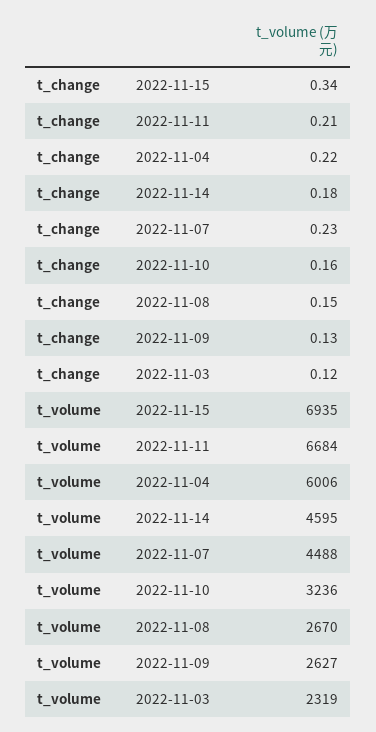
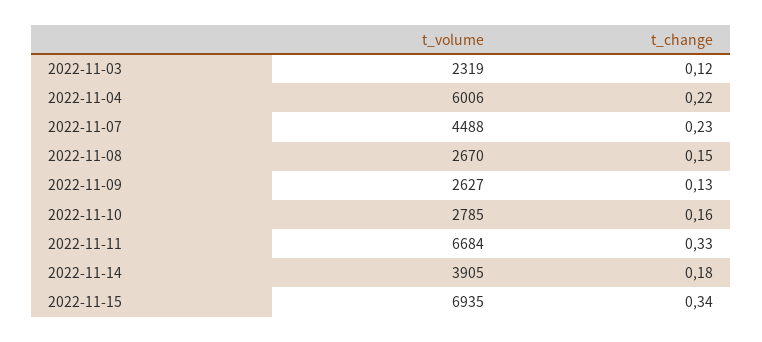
  {
    "t_change": {
      "2022-11-15": 0.34,
-     "2022-11-11": 0.21,
+     "2022-11-11": 0.33,
      "2022-11-04": 0.22,
      "2022-11-14": 0.18,
      "2022-11-07": 0.23,
      "2022-11-10": 0.16,
      "2022-11-08": 0.15,
      "2022-11-09": 0.13,
      "2022-11-03": 0.12
    },
    "t_volume": {
      "2022-11-15": 6935,
      "2022-11-11": 6684,
      "2022-11-04": 6006,
-     "2022-11-14": 4595,
+     "2022-11-14": 3905,
      "2022-11-07": 4488,
-     "2022-11-10": 3236,
+     "2022-11-10": 2785,
      "2022-11-08": 2670,
      "2022-11-09": 2627,
      "2022-11-03": 2319
    }
  }

